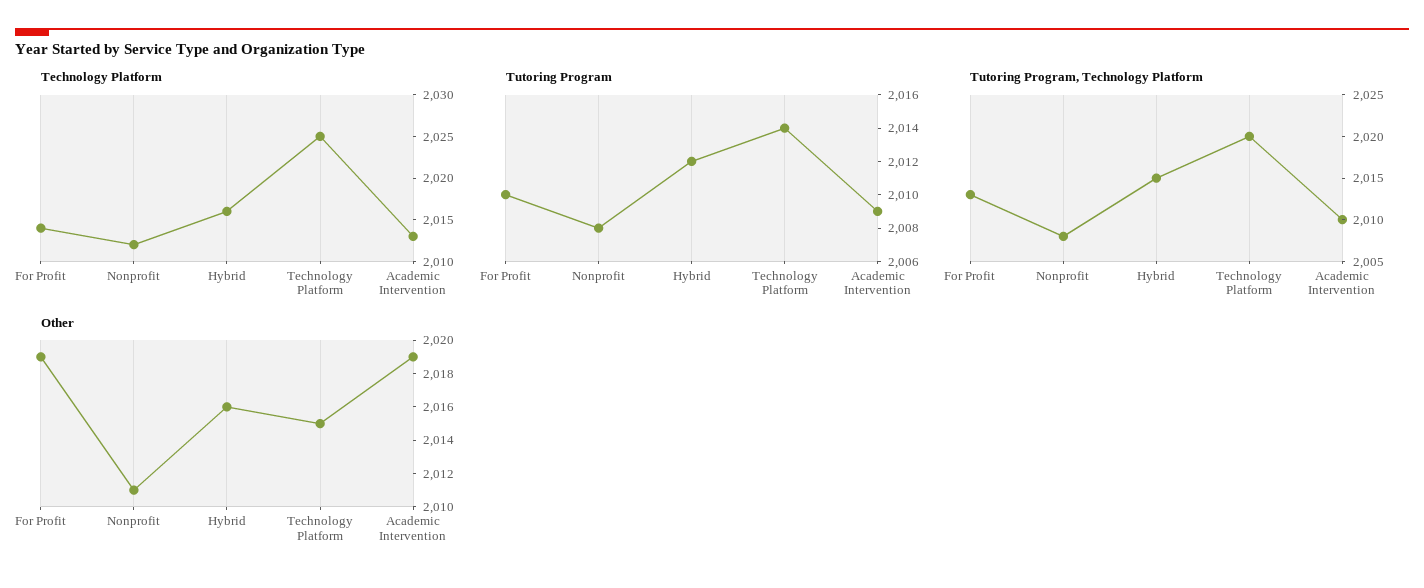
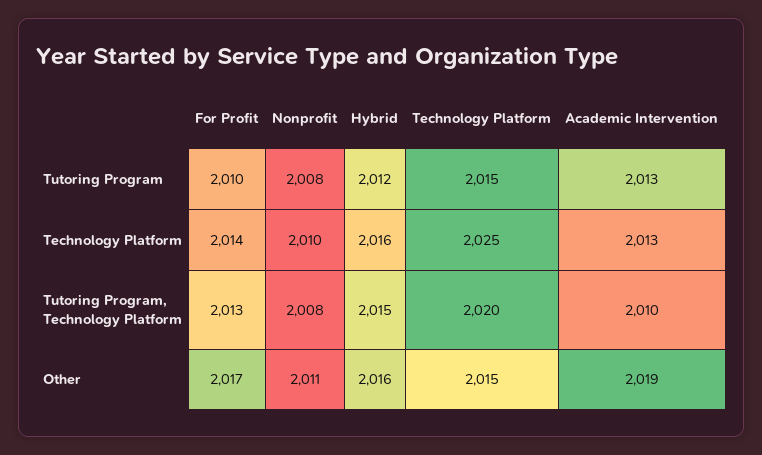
  {
    "Technology Platform": {
      "For Profit": 2014,
-     "Nonprofit": 2012,
+     "Nonprofit": 2010,
      "Hybrid": 2016,
      "Technology Platform": 2025,
      "Academic Intervention": 2013
    },
    "Tutoring Program": {
      "For Profit": 2010,
      "Nonprofit": 2008,
      "Hybrid": 2012,
-     "Technology Platform": 2014,
+     "Technology Platform": 2015,
-     "Academic Intervention": 2009
+     "Academic Intervention": 2013
    },
    "Tutoring Program, Technology Platform": {
      "For Profit": 2013,
      "Nonprofit": 2008,
      "Hybrid": 2015,
      "Technology Platform": 2020,
      "Academic Intervention": 2010
    },
    "Other": {
-     "For Profit": 2019,
+     "For Profit": 2017,
      "Nonprofit": 2011,
      "Hybrid": 2016,
      "Technology Platform": 2015,
      "Academic Intervention": 2019
    }
  }

